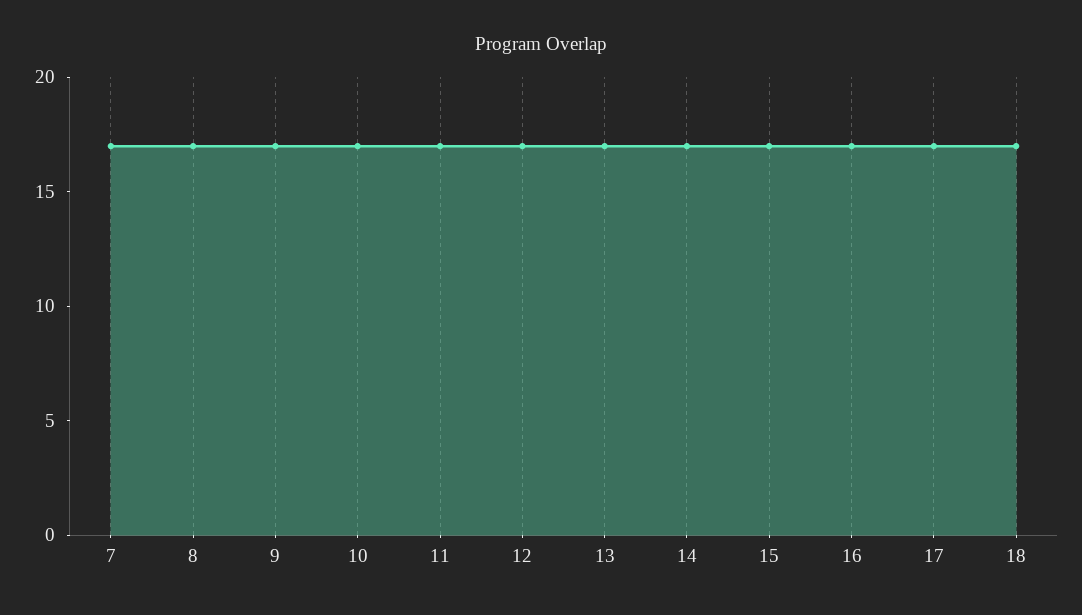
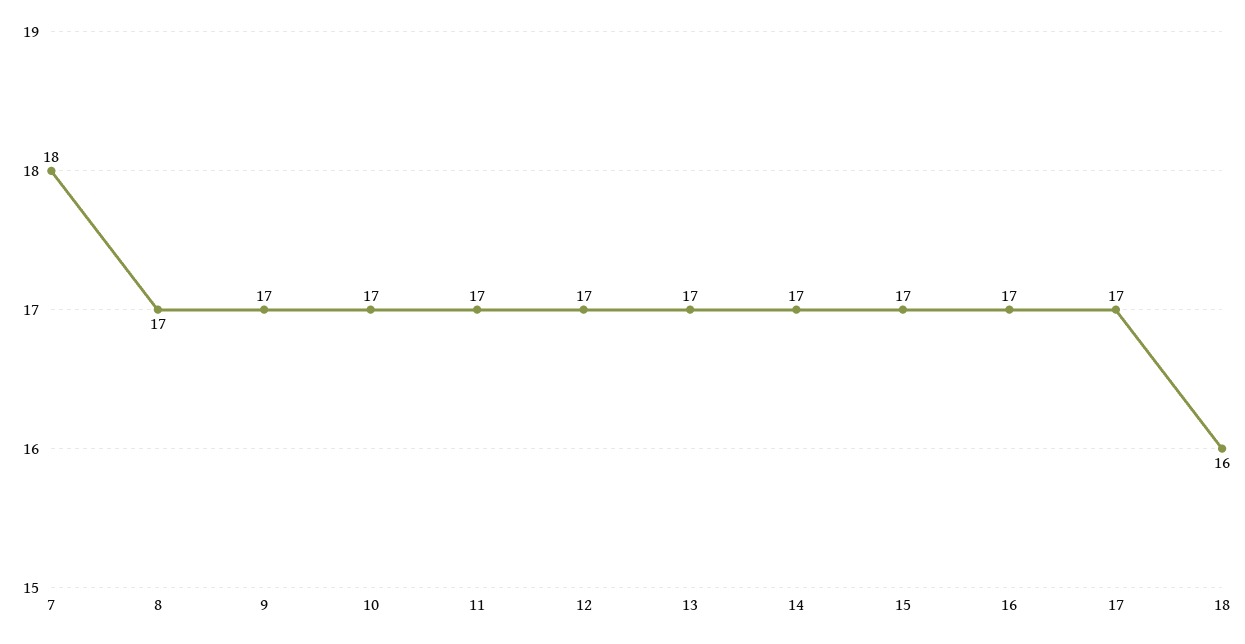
  {
-   "7": 17,
+   "7": 18,
    "8": 17,
    "9": 17,
    "10": 17,
    "11": 17,
    "12": 17,
    "13": 17,
    "14": 17,
    "15": 17,
    "16": 17,
    "17": 17,
-   "18": 17
+   "18": 16
  }

